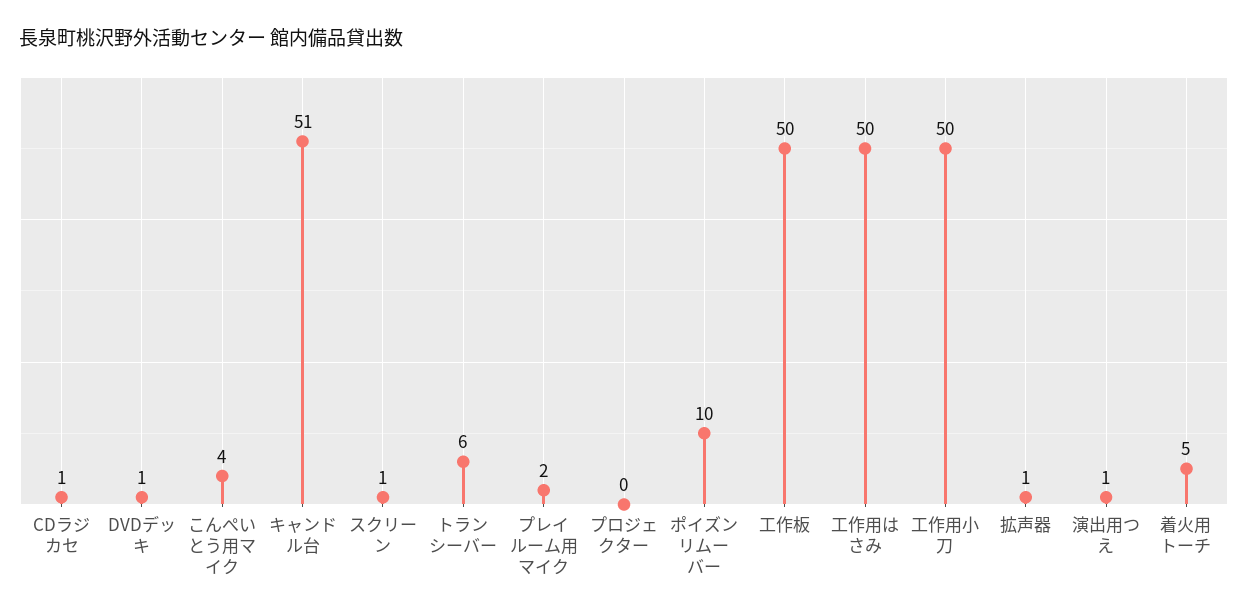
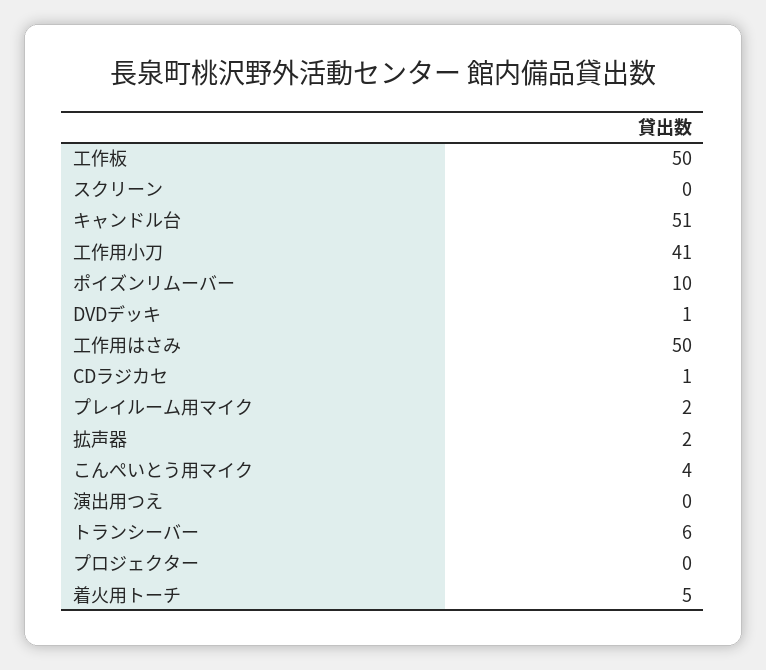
  {
    "CDラジカセ": 1,
    "DVDデッキ": 1,
    "こんぺいとう用マイク": 4,
    "キャンドル台": 51,
-   "スクリーン": 1,
+   "スクリーン": 0,
    "トランシーバー": 6,
    "プレイルーム用マイク": 2,
    "プロジェクター": 0,
    "ポイズンリムーバー": 10,
    "工作板": 50,
    "工作用はさみ": 50,
-   "工作用小刀": 50,
+   "工作用小刀": 41,
-   "拡声器": 1,
+   "拡声器": 2,
-   "演出用つえ": 1,
+   "演出用つえ": 0,
    "着火用トーチ": 5
  }

